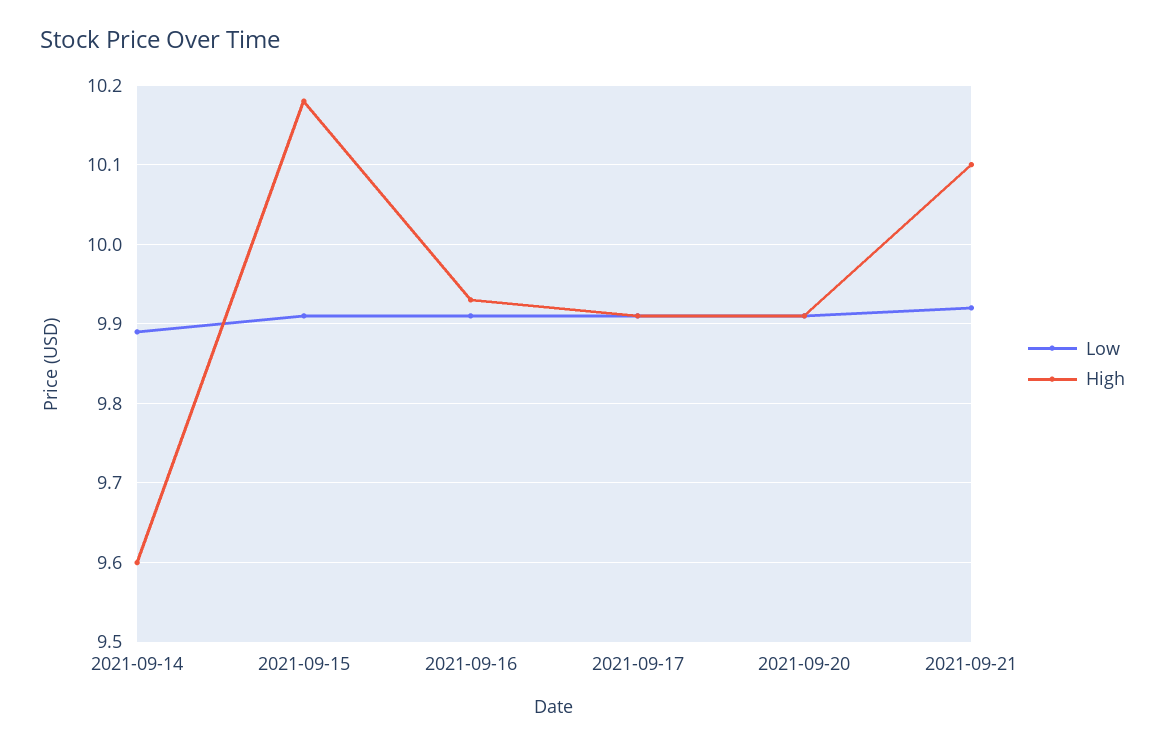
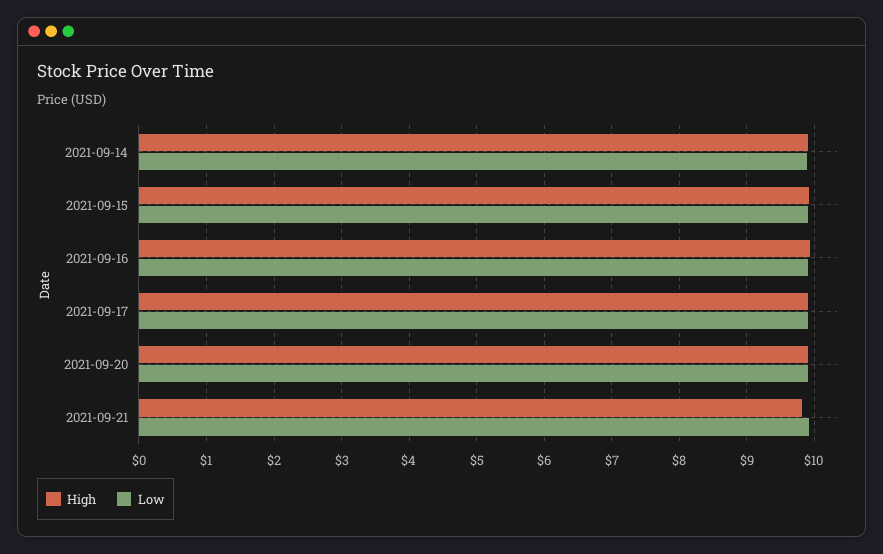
  {
    "Low": {
      "2021-09-14": 9.89,
      "2021-09-15": 9.91,
      "2021-09-16": 9.91,
      "2021-09-17": 9.91,
      "2021-09-20": 9.91,
      "2021-09-21": 9.92
    },
    "High": {
-     "2021-09-14": 9.6,
+     "2021-09-14": 9.9,
-     "2021-09-15": 10.18,
+     "2021-09-15": 9.9,
      "2021-09-16": 9.93,
      "2021-09-17": 9.91,
      "2021-09-20": 9.91,
-     "2021-09-21": 10.1
+     "2021-09-21": 9.8
    }
  }

